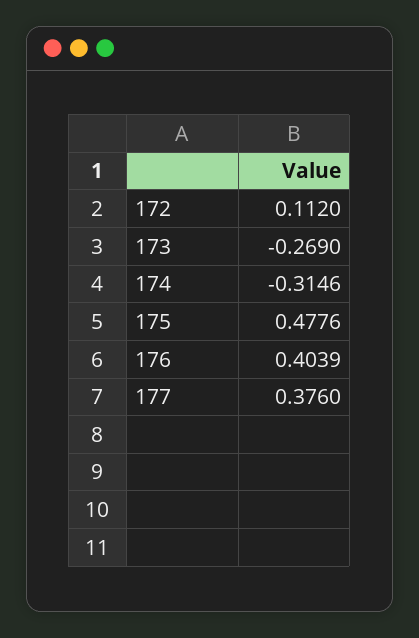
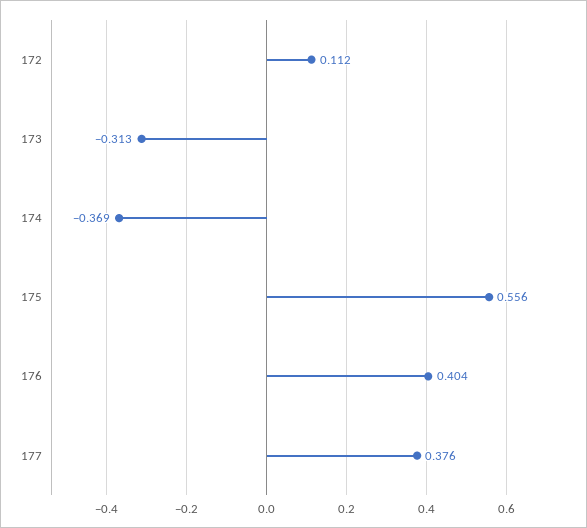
  {
    "172": 0.112,
-   "173": -0.269,
+   "173": -0.313,
-   "174": -0.3146,
+   "174": -0.369,
-   "175": 0.4776,
+   "175": 0.556,
    "176": 0.4039,
    "177": 0.376
  }

